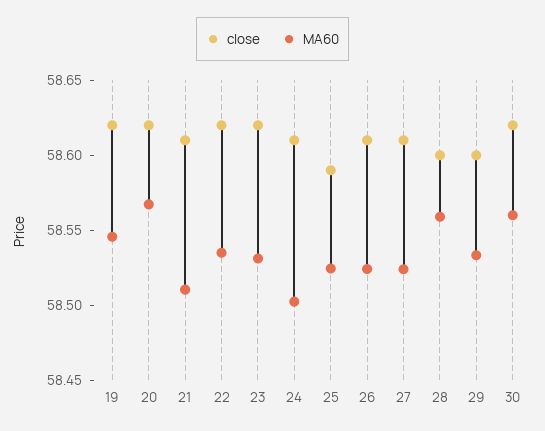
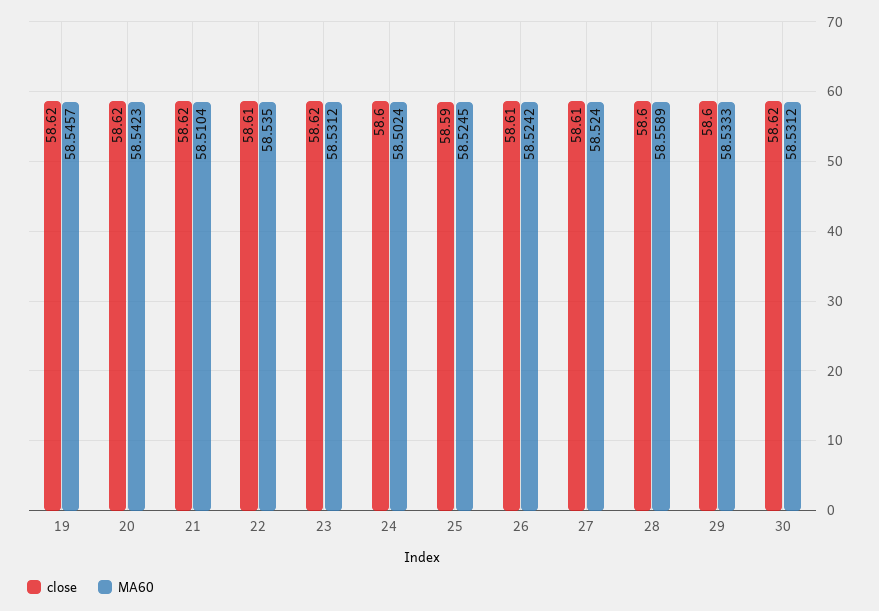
  {
    "close": {
      "19": 58.62,
      "20": 58.62,
-     "21": 58.61,
+     "21": 58.62,
-     "22": 58.62,
+     "22": 58.61,
      "23": 58.62,
-     "24": 58.61,
+     "24": 58.6,
      "25": 58.59,
      "26": 58.61,
      "27": 58.61,
      "28": 58.6,
      "29": 58.6,
      "30": 58.62
    },
    "MA60": {
      "19": 58.5457,
-     "20": 58.57,
+     "20": 58.5423,
      "21": 58.5104,
      "22": 58.535,
      "23": 58.5312,
      "24": 58.5024,
      "25": 58.5245,
      "26": 58.5242,
      "27": 58.524,
      "28": 58.5589,
      "29": 58.5333,
-     "30": 58.56
+     "30": 58.5312
    }
  }

